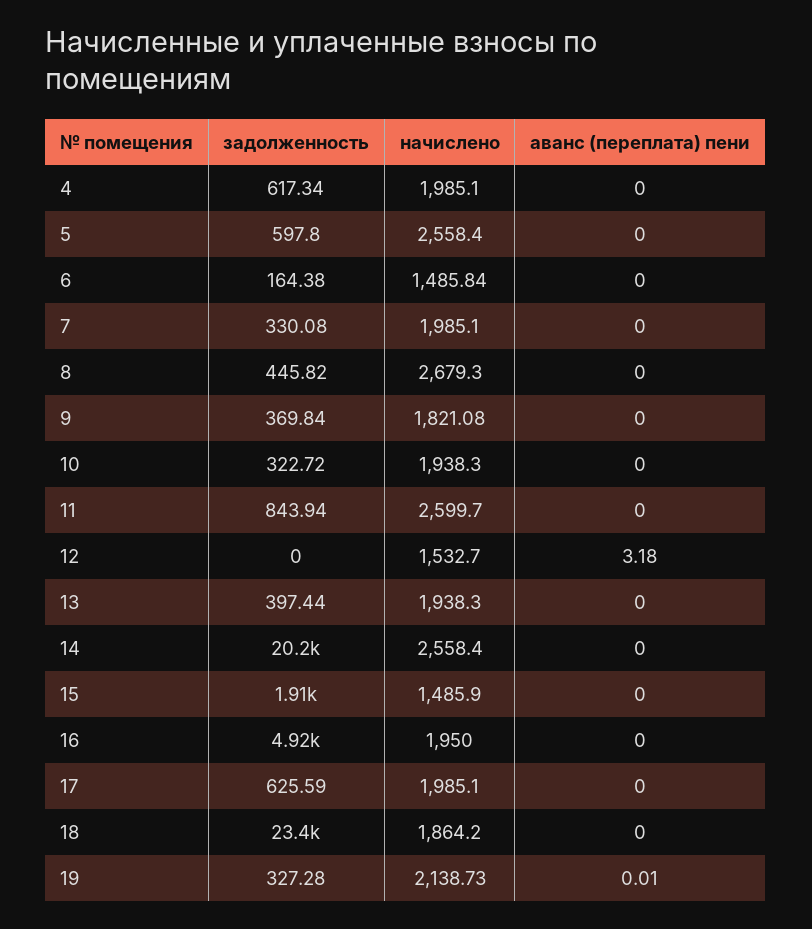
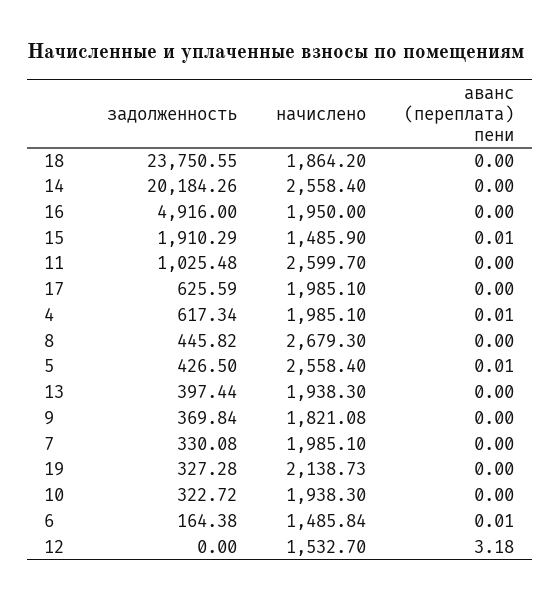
  {
    "задолженность": {
      "4": 617.34,
-     "5": 597.8,
+     "5": 426.5,
      "6": 164.38,
      "7": 330.08,
      "8": 445.82,
      "9": 369.84,
      "10": 322.72,
-     "11": 843.94,
+     "11": 1025.48,
      "12": 0,
      "13": 397.44,
      "14": 20184.26,
      "15": 1910.29,
      "16": 4916,
      "17": 625.59,
-     "18": 23400,
+     "18": 23750.55,
      "19": 327.28
    },
    "начислено": {
      "4": 1985.1,
      "5": 2558.4,
      "6": 1485.84,
      "7": 1985.1,
      "8": 2679.3,
      "9": 1821.08,
      "10": 1938.3,
      "11": 2599.7,
      "12": 1532.7,
      "13": 1938.3,
      "14": 2558.4,
      "15": 1485.9,
      "16": 1950,
      "17": 1985.1,
      "18": 1864.2,
      "19": 2138.73
    },
    "аванс (переплата) пени": {
-     "4": 0,
+     "4": 0.01,
-     "5": 0,
+     "5": 0.01,
-     "6": 0,
+     "6": 0.01,
      "7": 0,
      "8": 0,
      "9": 0,
      "10": 0,
      "11": 0,
      "12": 3.18,
      "13": 0,
      "14": 0,
-     "15": 0,
+     "15": 0.01,
      "16": 0,
      "17": 0,
      "18": 0,
-     "19": 0.01
+     "19": 0
    }
  }

